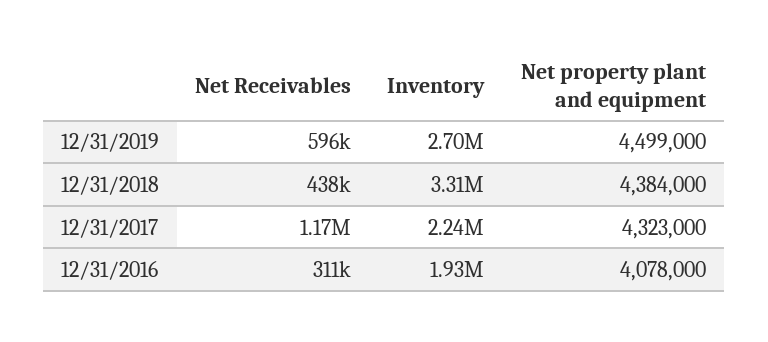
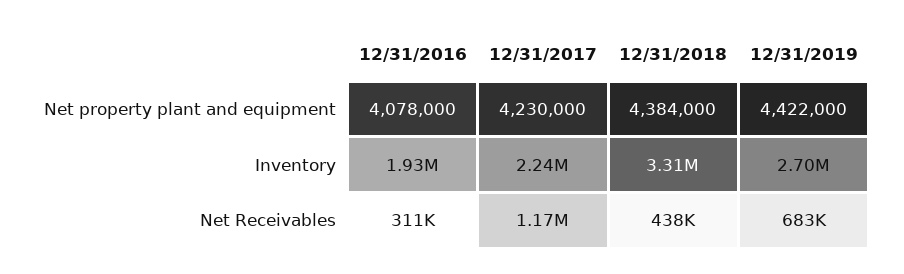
  {
    "Net Receivables": {
-     "12/31/2019": 596000,
+     "12/31/2019": 683000,
      "12/31/2018": 438000,
      "12/31/2017": 1170000,
      "12/31/2016": 311000
    },
    "Inventory": {
      "12/31/2019": 2700000,
      "12/31/2018": 3310000,
      "12/31/2017": 2240000,
      "12/31/2016": 1930000
    },
    "Net property plant and equipment": {
-     "12/31/2019": 4499000,
+     "12/31/2019": 4422000,
      "12/31/2018": 4384000,
-     "12/31/2017": 4323000,
+     "12/31/2017": 4230000,
      "12/31/2016": 4078000
    }
  }

